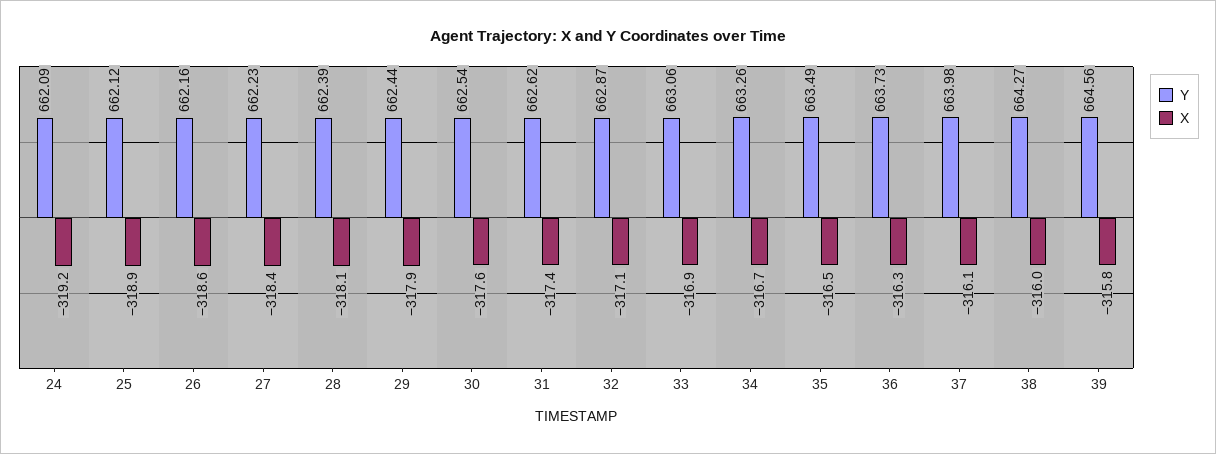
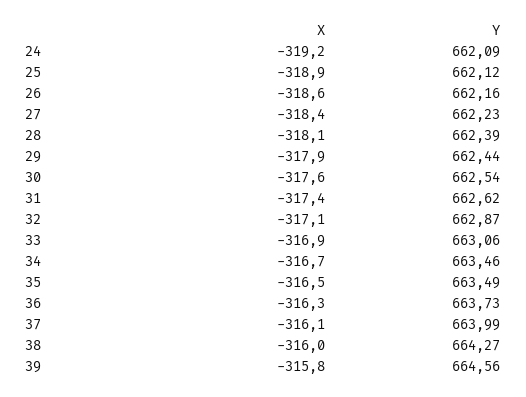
  {
    "Y": {
      "24": 662.09,
      "25": 662.12,
      "26": 662.16,
      "27": 662.23,
      "28": 662.39,
      "29": 662.44,
      "30": 662.54,
      "31": 662.62,
      "32": 662.87,
      "33": 663.06,
-     "34": 663.26,
+     "34": 663.46,
      "35": 663.49,
      "36": 663.73,
-     "37": 663.98,
+     "37": 663.99,
      "38": 664.27,
      "39": 664.56
    },
    "X": {
      "24": -319.2,
      "25": -318.9,
      "26": -318.6,
      "27": -318.4,
      "28": -318.1,
      "29": -317.9,
      "30": -317.6,
      "31": -317.4,
      "32": -317.1,
      "33": -316.9,
      "34": -316.7,
      "35": -316.5,
      "36": -316.3,
      "37": -316.1,
      "38": -316,
      "39": -315.8
    }
  }

